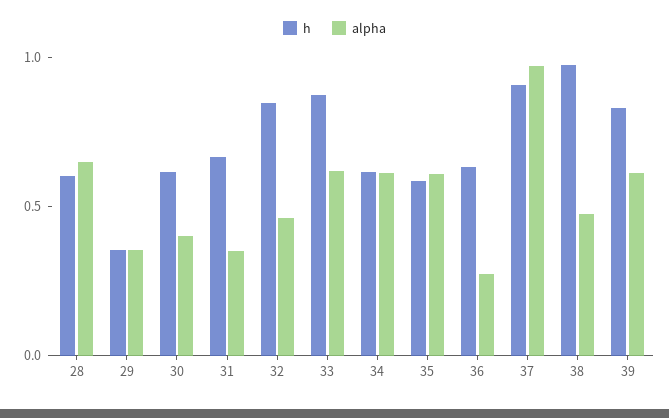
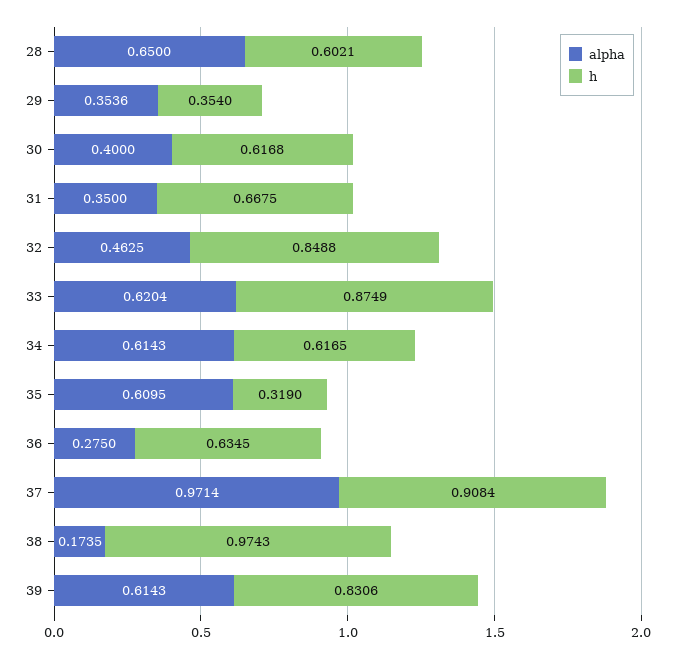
  {
    "h": {
      "28": 0.6021,
      "29": 0.354,
      "30": 0.6168,
      "31": 0.6675,
      "32": 0.8488,
      "33": 0.8749,
      "34": 0.6165,
-     "35": 0.6,
+     "35": 0.319,
      "36": 0.6345,
      "37": 0.9084,
      "38": 0.9743,
      "39": 0.8306
    },
    "alpha": {
      "28": 0.65,
      "29": 0.3536,
      "30": 0.4,
      "31": 0.35,
      "32": 0.4625,
      "33": 0.6204,
      "34": 0.6143,
      "35": 0.6095,
      "36": 0.275,
      "37": 0.9714,
-     "38": 0.5,
+     "38": 0.1735,
      "39": 0.6143
    }
  }

